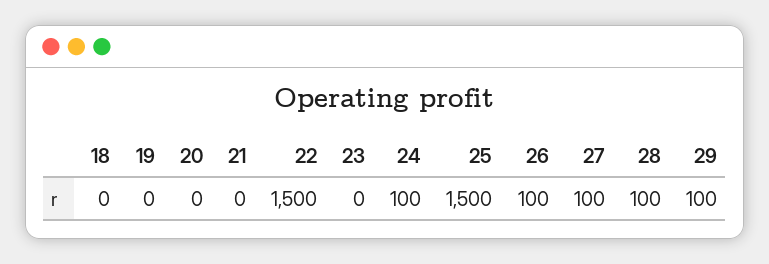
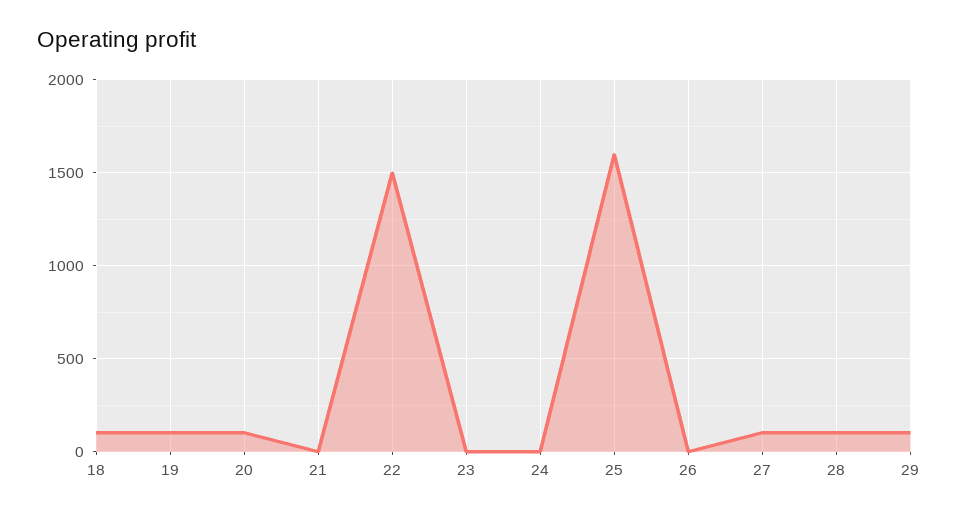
  {
-   "18": 0,
+   "18": 100,
-   "19": 0,
+   "19": 100,
-   "20": 0,
+   "20": 100,
    "21": 0,
    "22": 1500,
    "23": 0,
-   "24": 100,
+   "24": 0,
-   "25": 1500,
+   "25": 1600,
-   "26": 100,
+   "26": 0,
    "27": 100,
    "28": 100,
    "29": 100
  }

